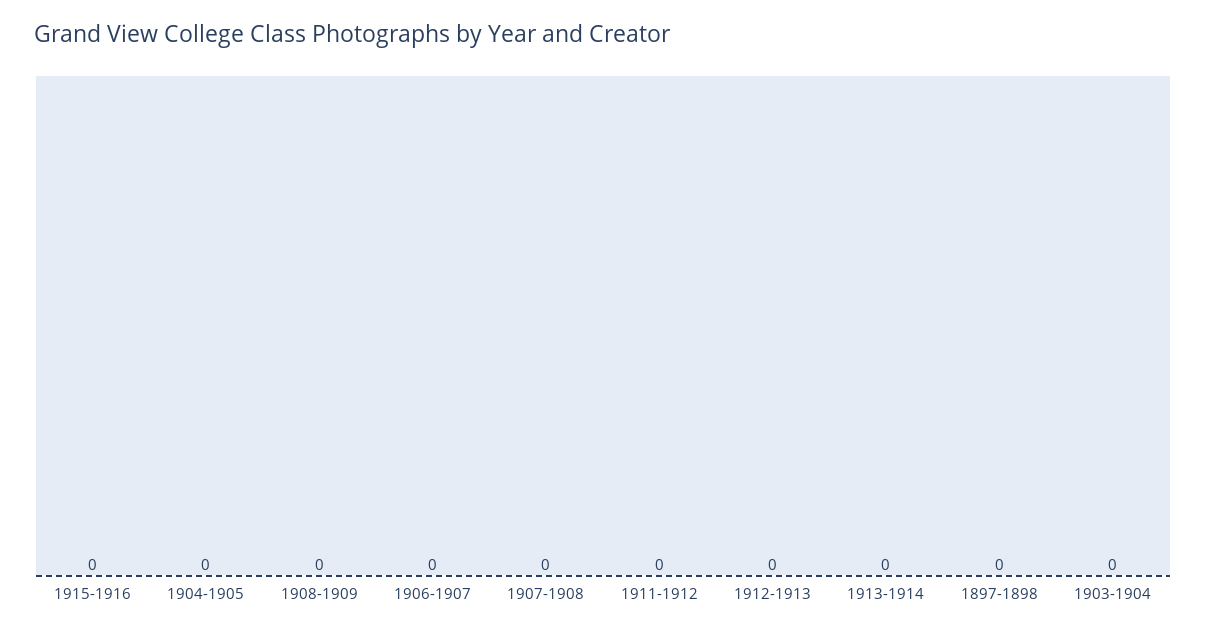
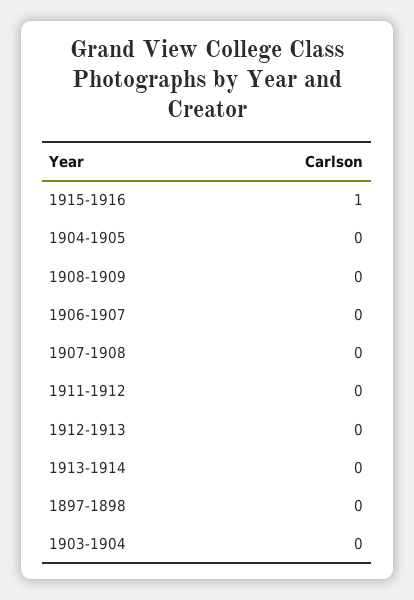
  {
-   "1915-1916": 0,
+   "1915-1916": 1,
    "1904-1905": 0,
    "1908-1909": 0,
    "1906-1907": 0,
    "1907-1908": 0,
    "1911-1912": 0,
    "1912-1913": 0,
    "1913-1914": 0,
    "1897-1898": 0,
    "1903-1904": 0
  }

